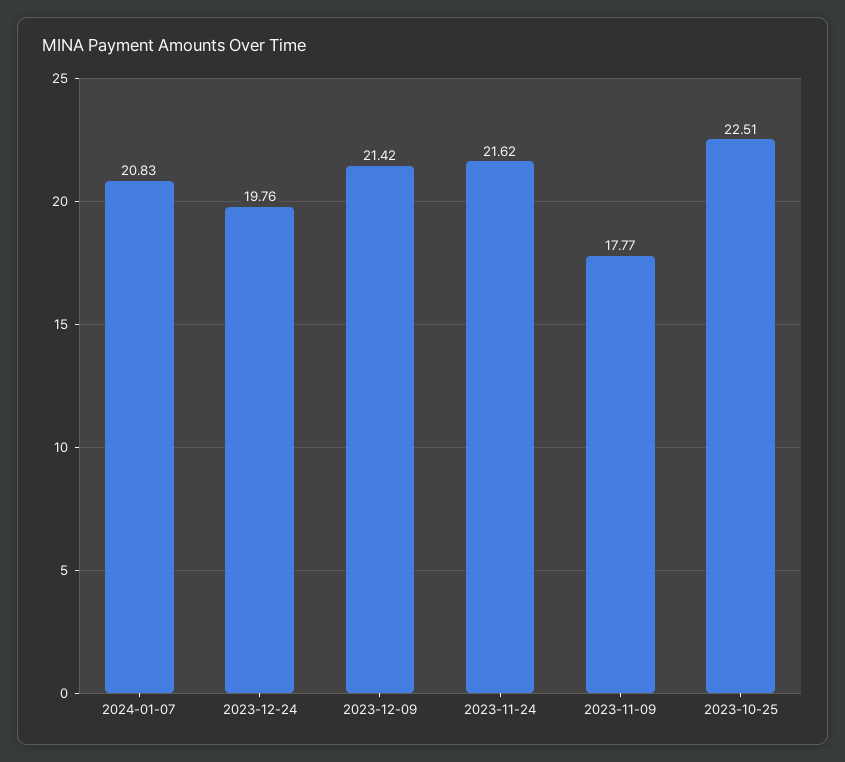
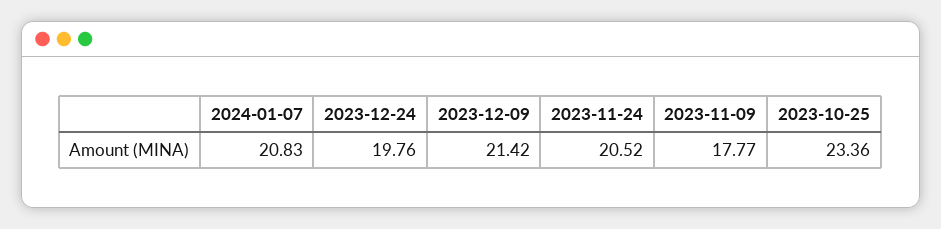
  {
    "2024-01-07": 20.83,
    "2023-12-24": 19.76,
    "2023-12-09": 21.42,
-   "2023-11-24": 21.62,
+   "2023-11-24": 20.52,
    "2023-11-09": 17.77,
-   "2023-10-25": 22.51
+   "2023-10-25": 23.36
  }

